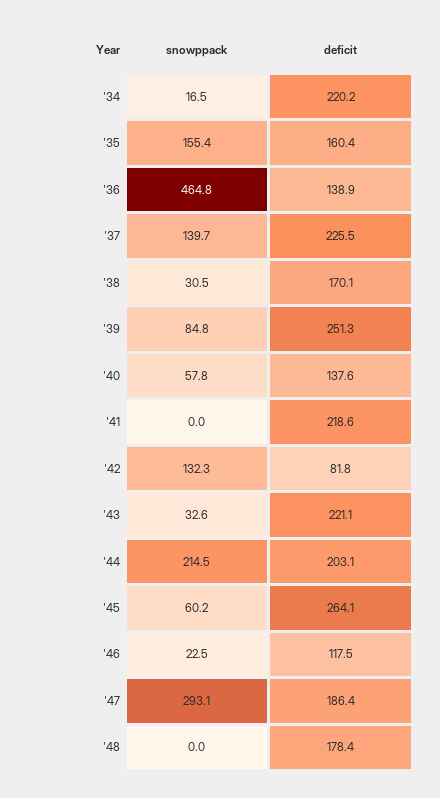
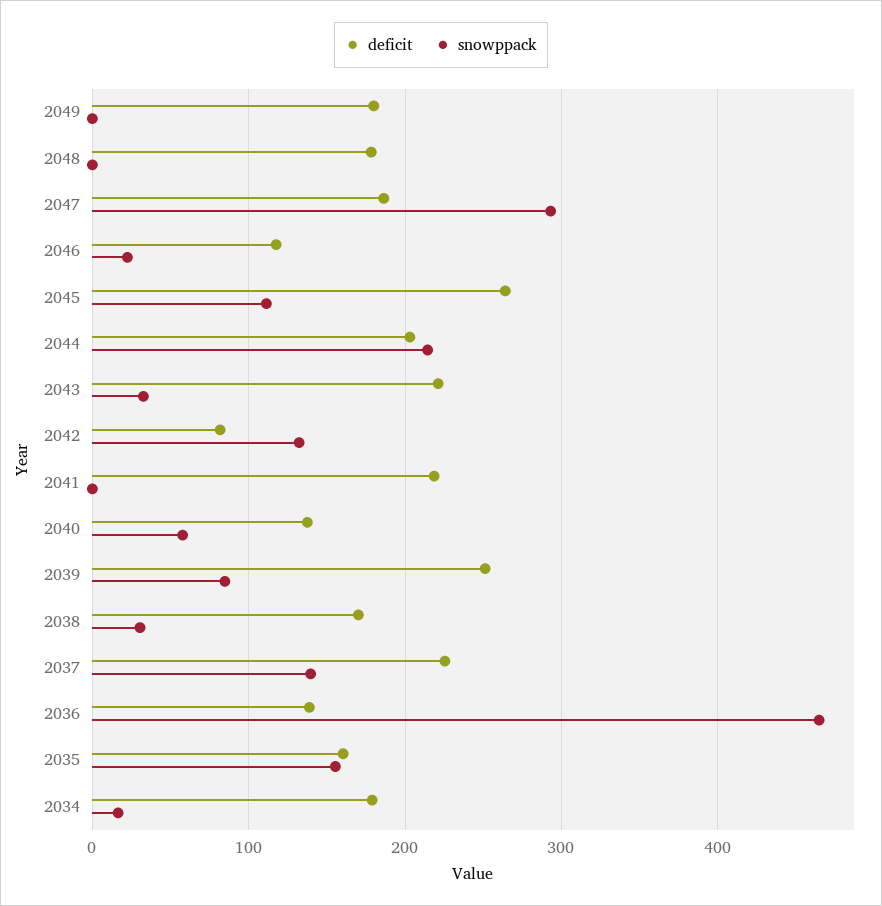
  {
    "snowppack": {
      "'34": 16.5,
      "'35": 155.4,
      "'36": 464.8,
      "'37": 139.7,
      "'38": 30.5,
      "'39": 84.8,
      "'40": 57.8,
      "'41": 0,
      "'42": 132.3,
      "'43": 32.6,
      "'44": 214.5,
-     "'45": 60.2,
+     "'45": 110,
      "'46": 22.5,
      "'47": 293.1,
-     "'48": 0
+     "'48": 0,
+     "2049": 0
    },
    "deficit": {
-     "'34": 220.2,
+     "'34": 180,
      "'35": 160.4,
      "'36": 138.9,
      "'37": 225.5,
      "'38": 170.1,
      "'39": 251.3,
      "'40": 137.6,
      "'41": 218.6,
      "'42": 81.8,
      "'43": 221.1,
      "'44": 203.1,
      "'45": 264.1,
      "'46": 117.5,
      "'47": 186.4,
-     "'48": 178.4
+     "'48": 178.4,
+     "2049": 180
    }
  }

